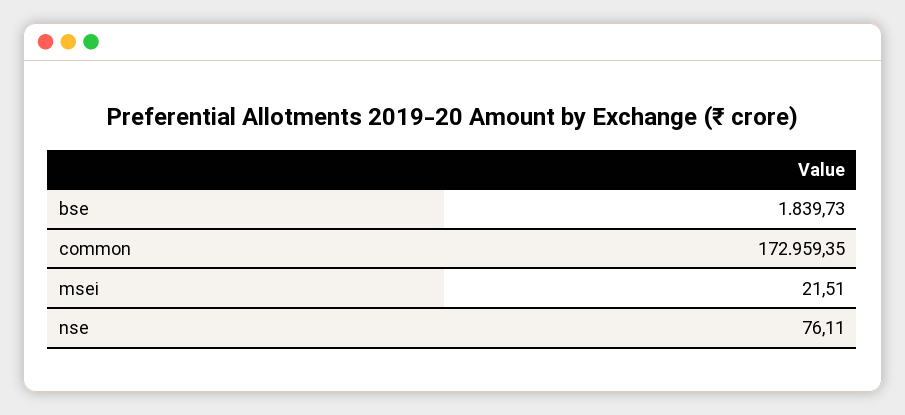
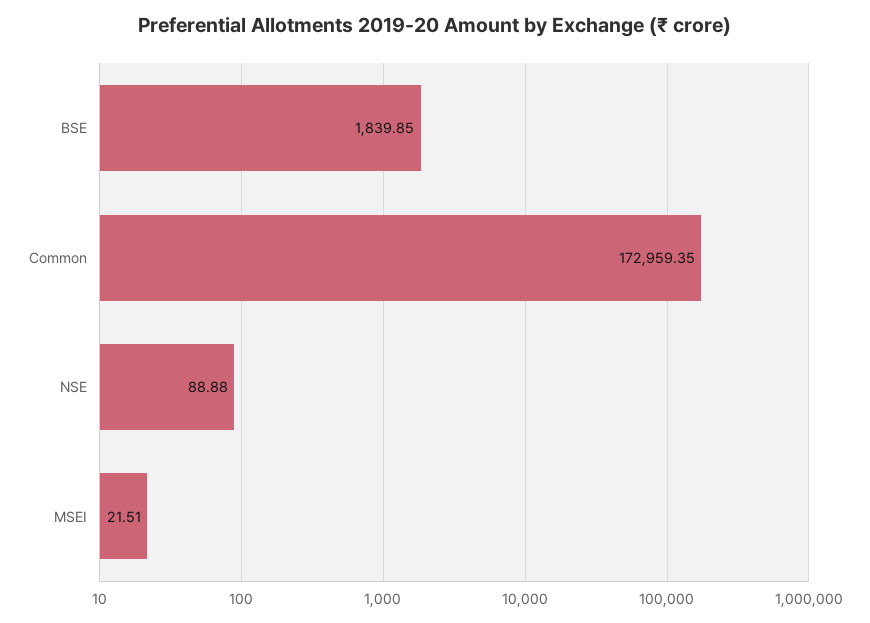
  {
-   "bse": 1839.73,
+   "bse": 1839.85,
    "common": 172959.35,
    "msei": 21.51,
-   "nse": 76.11
+   "nse": 88.88
  }

